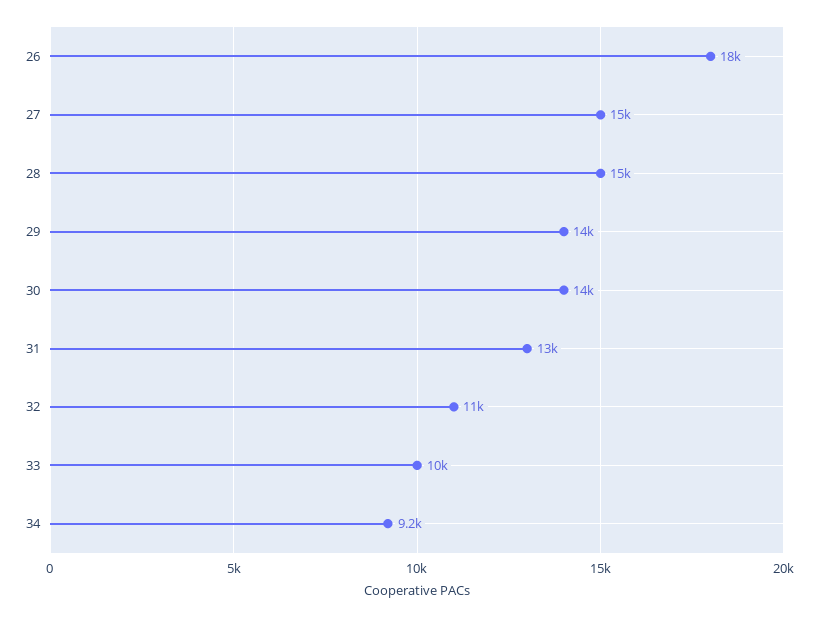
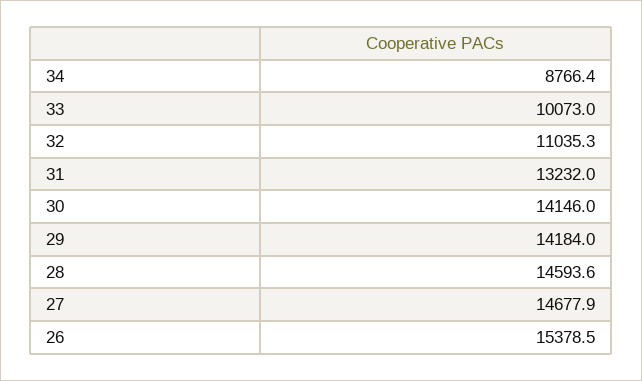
  {
-   "26": 18000,
+   "26": 15378.5,
    "27": 14677.9,
    "28": 14593.6,
    "29": 14184,
    "30": 14146,
    "31": 13232,
    "32": 11035.3,
    "33": 10073,
-   "34": 9200
+   "34": 8766.4
  }

